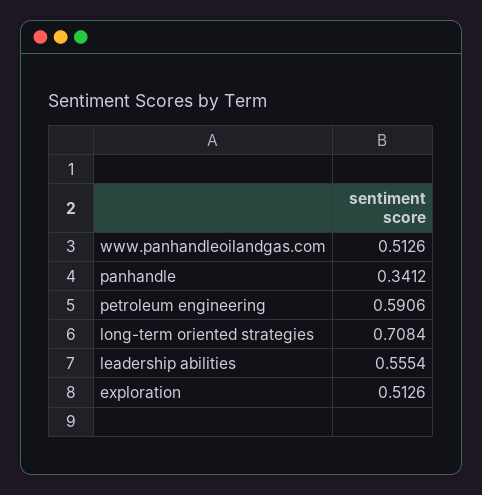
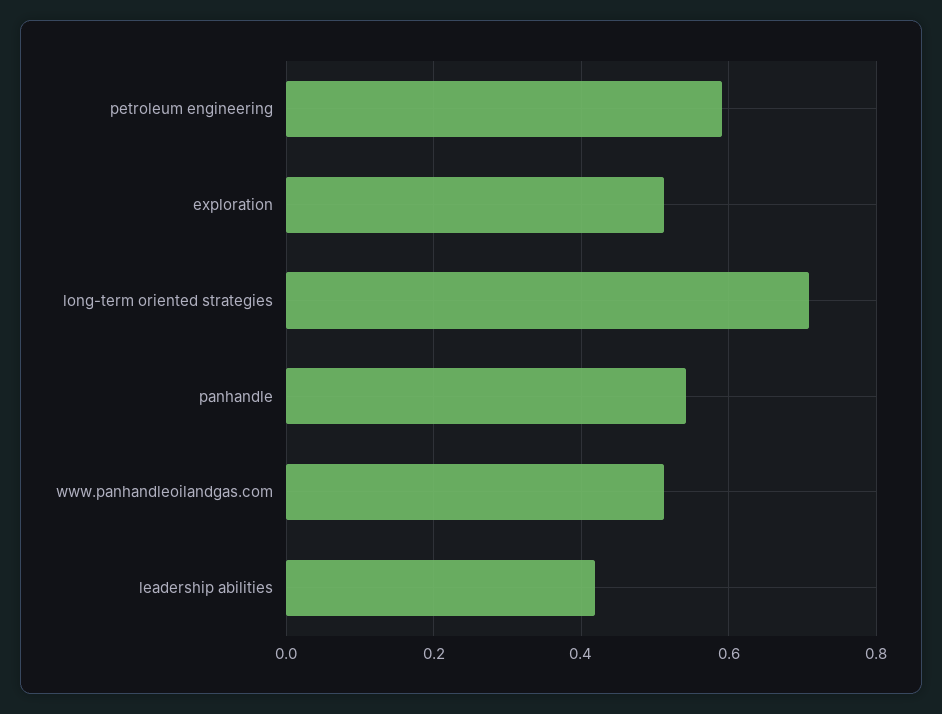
  {
    "www.panhandleoilandgas.com": 0.5126,
-   "panhandle": 0.3412,
+   "panhandle": 0.54,
    "petroleum engineering": 0.5906,
    "long-term oriented strategies": 0.7084,
-   "leadership abilities": 0.5554,
+   "leadership abilities": 0.42,
    "exploration": 0.5126
  }

